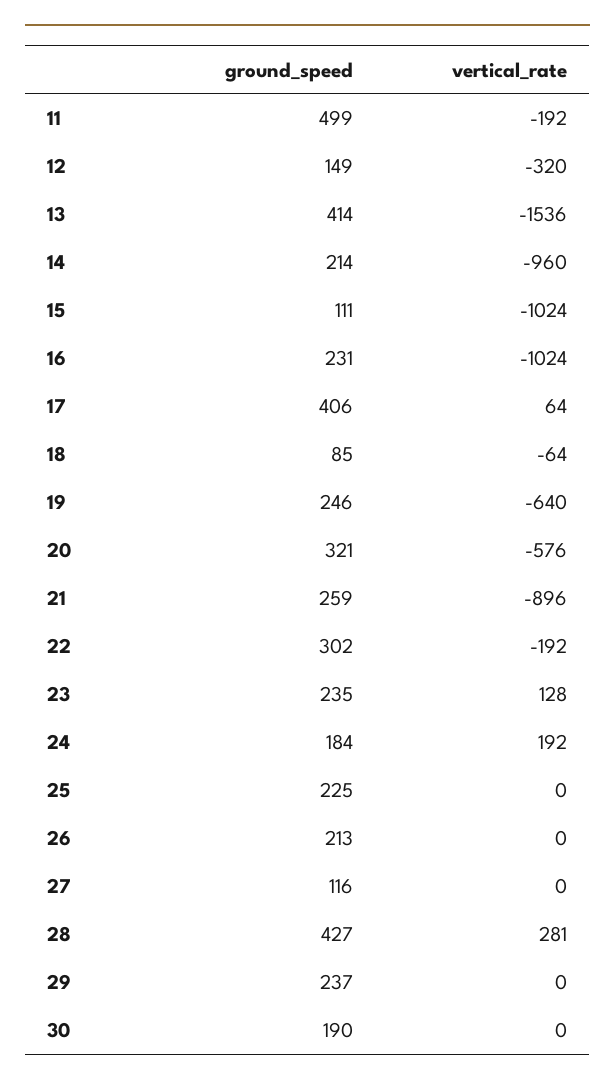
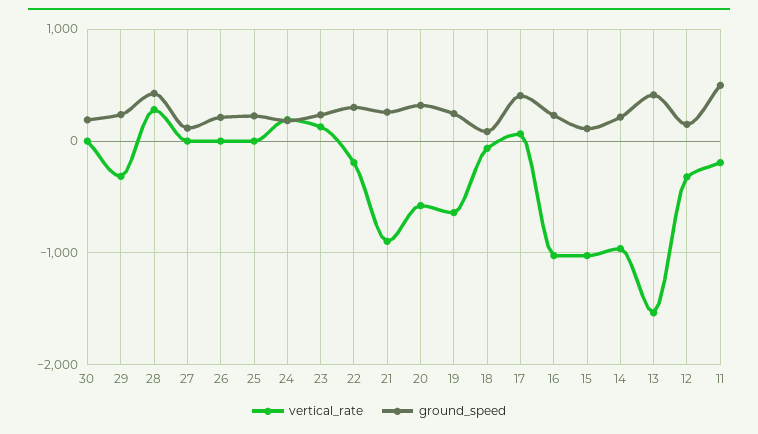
  {
    "ground_speed": {
      "11": 499,
      "12": 149,
      "13": 414,
      "14": 214,
      "15": 111,
      "16": 231,
      "17": 406,
      "18": 85,
      "19": 246,
      "20": 321,
      "21": 259,
      "22": 302,
      "23": 235,
      "24": 184,
      "25": 225,
      "26": 213,
      "27": 116,
      "28": 427,
      "29": 237,
      "30": 190
    },
    "vertical_rate": {
      "11": -192,
      "12": -320,
      "13": -1536,
      "14": -960,
      "15": -1024,
      "16": -1024,
      "17": 64,
      "18": -64,
      "19": -640,
      "20": -576,
      "21": -896,
      "22": -192,
      "23": 128,
      "24": 192,
      "25": 0,
      "26": 0,
      "27": 0,
      "28": 281,
-     "29": 0,
+     "29": -300,
      "30": 0
    }
  }

